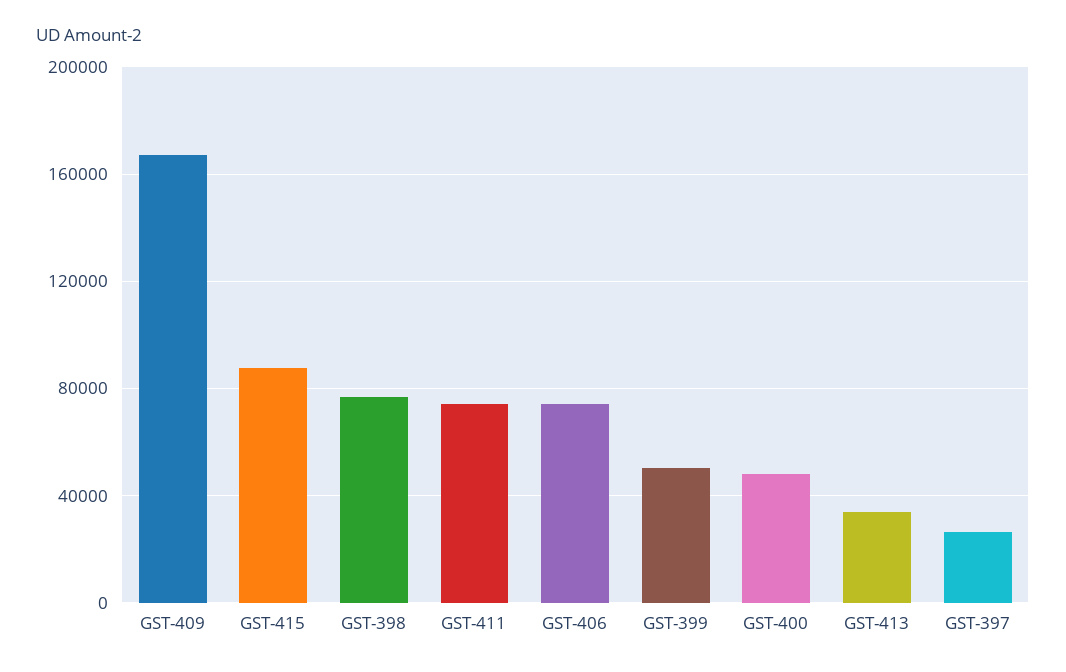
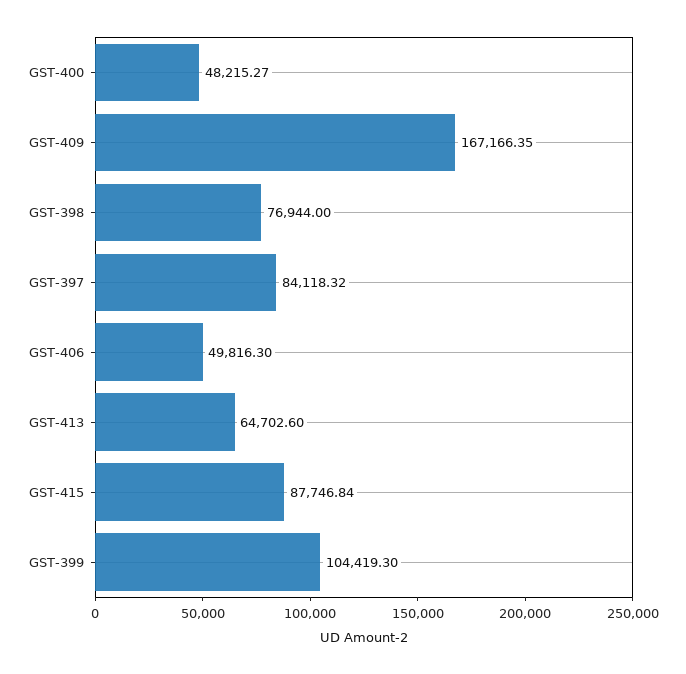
  {
    "GST-409": 167166.35,
    "GST-415": 87746.84,
    "GST-398": 76944,
-   "GST-411": 75000,
-   "GST-406": 75000,
+   "GST-406": 49816.3,
-   "GST-399": 50000,
+   "GST-399": 104419.3,
    "GST-400": 48215.27,
-   "GST-413": 35000,
+   "GST-413": 64702.6,
-   "GST-397": 25000
+   "GST-397": 84118.32
  }

